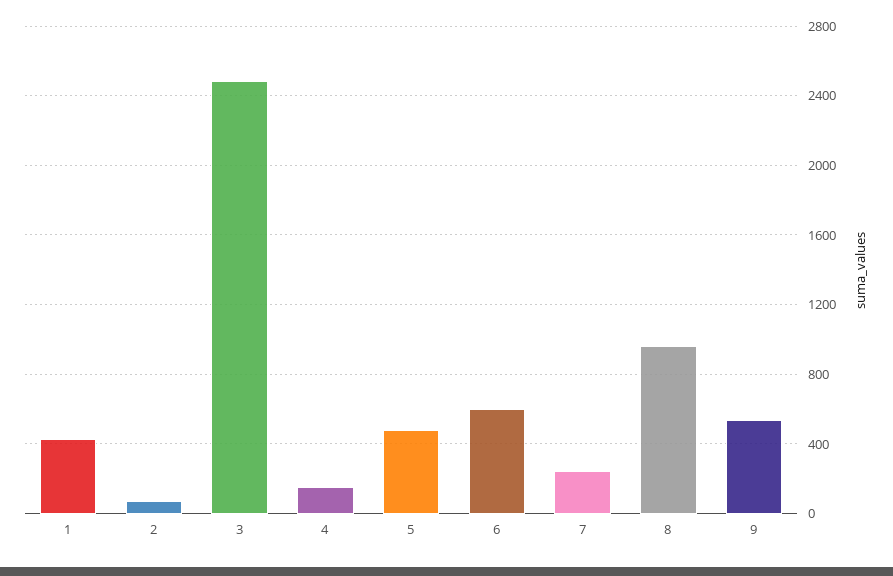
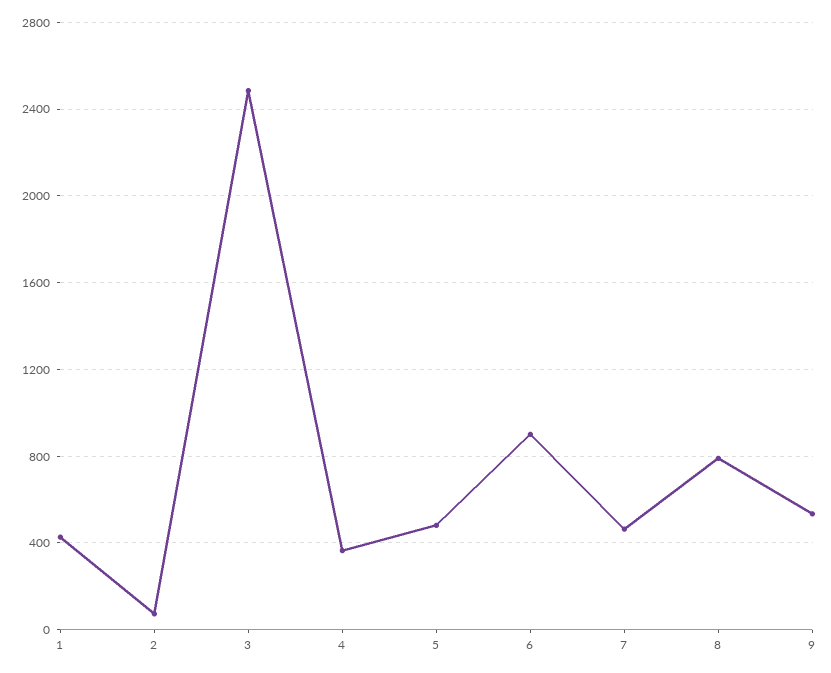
  {
    "1": 450,
    "2": 50,
    "3": 2500,
-   "4": 150,
+   "4": 350,
    "5": 500,
-   "6": 600,
+   "6": 900,
-   "7": 250,
+   "7": 450,
-   "8": 950,
+   "8": 800,
    "9": 550
  }

